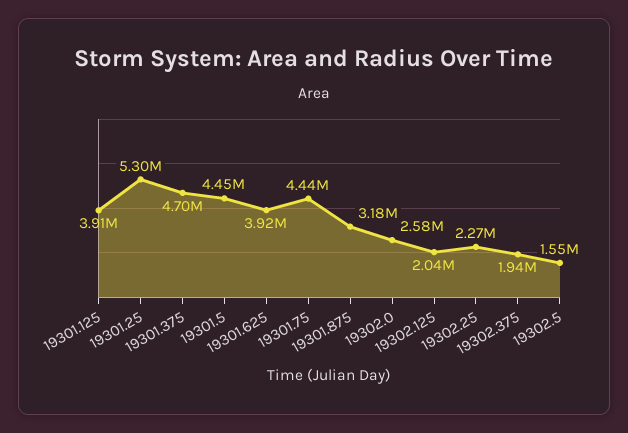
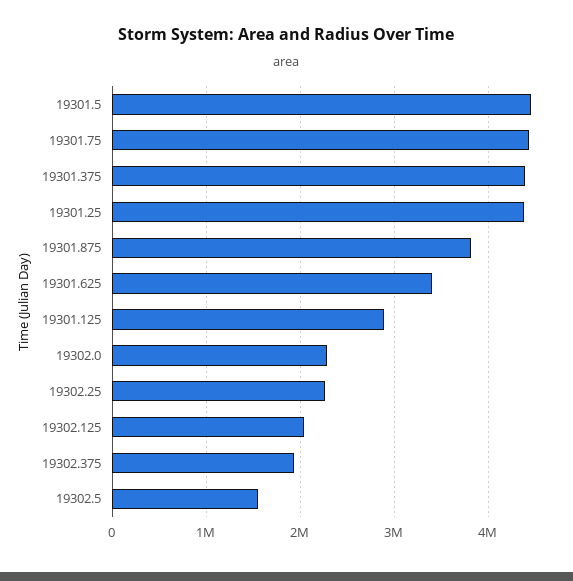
  {
-   "19301.125": 3910000,
+   "19301.125": 2900000,
-   "19301.25": 5300000,
+   "19301.25": 4400000,
-   "19301.375": 4700000,
+   "19301.375": 4400000,
    "19301.5": 4450000,
-   "19301.625": 3920000,
+   "19301.625": 3400000,
    "19301.75": 4440000,
-   "19301.875": 3180000,
+   "19301.875": 3800000,
-   "19302.0": 2580000,
+   "19302.0": 2300000,
    "19302.125": 2040000,
    "19302.25": 2270000,
    "19302.375": 1940000,
    "19302.5": 1550000
  }

